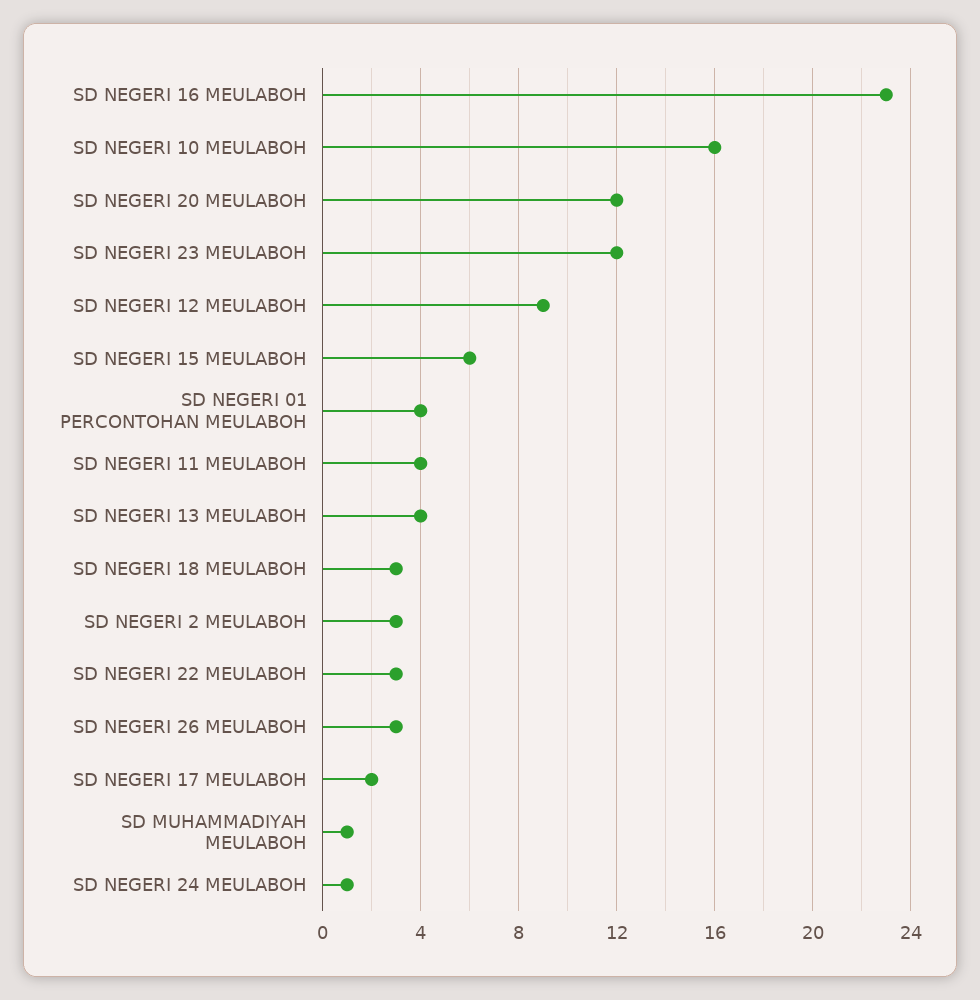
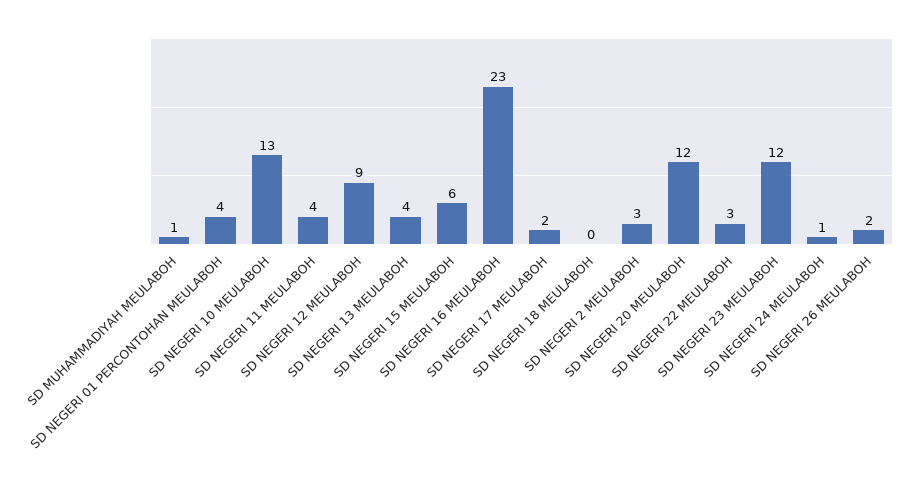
  {
    "SD NEGERI 16 MEULABOH": 23,
-   "SD NEGERI 10 MEULABOH": 16,
+   "SD NEGERI 10 MEULABOH": 13,
    "SD NEGERI 20 MEULABOH": 12,
    "SD NEGERI 23 MEULABOH": 12,
    "SD NEGERI 12 MEULABOH": 9,
    "SD NEGERI 15 MEULABOH": 6,
    "SD NEGERI 01 PERCONTOHAN MEULABOH": 4,
    "SD NEGERI 11 MEULABOH": 4,
    "SD NEGERI 13 MEULABOH": 4,
-   "SD NEGERI 18 MEULABOH": 3,
+   "SD NEGERI 18 MEULABOH": 0,
    "SD NEGERI 2 MEULABOH": 3,
    "SD NEGERI 22 MEULABOH": 3,
-   "SD NEGERI 26 MEULABOH": 3,
+   "SD NEGERI 26 MEULABOH": 2,
    "SD NEGERI 17 MEULABOH": 2,
    "SD MUHAMMADIYAH MEULABOH": 1,
    "SD NEGERI 24 MEULABOH": 1
  }

